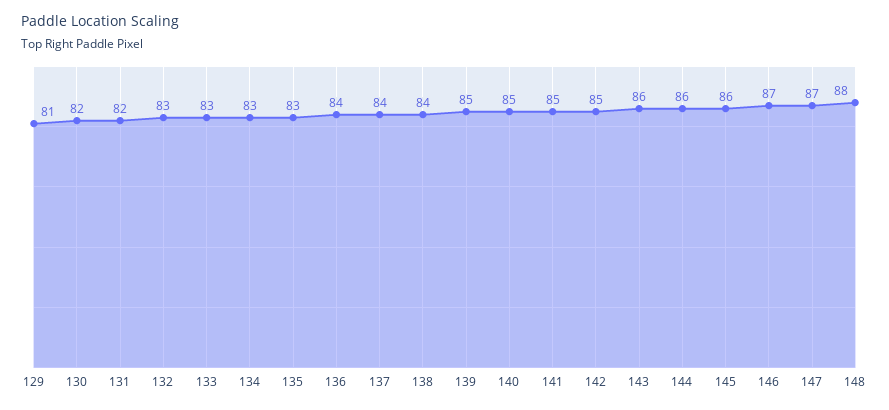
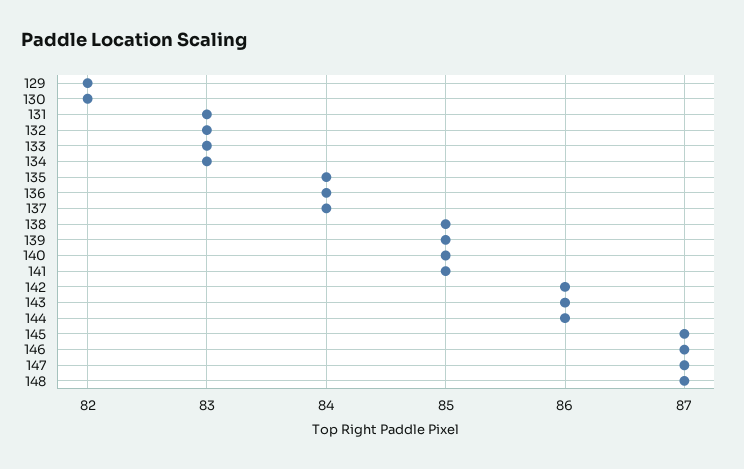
  {
-   "129": 81,
+   "129": 82,
    "130": 82,
-   "131": 82,
+   "131": 83,
    "132": 83,
    "133": 83,
    "134": 83,
-   "135": 83,
+   "135": 84,
    "136": 84,
    "137": 84,
-   "138": 84,
+   "138": 85,
    "139": 85,
    "140": 85,
    "141": 85,
-   "142": 85,
+   "142": 86,
    "143": 86,
    "144": 86,
-   "145": 86,
+   "145": 87,
    "146": 87,
    "147": 87,
-   "148": 88
+   "148": 87
  }

